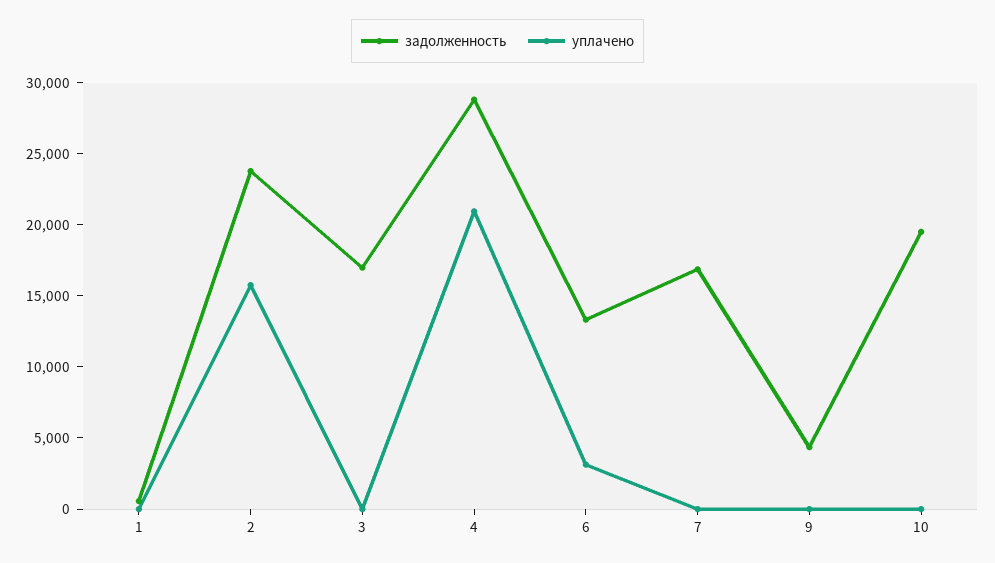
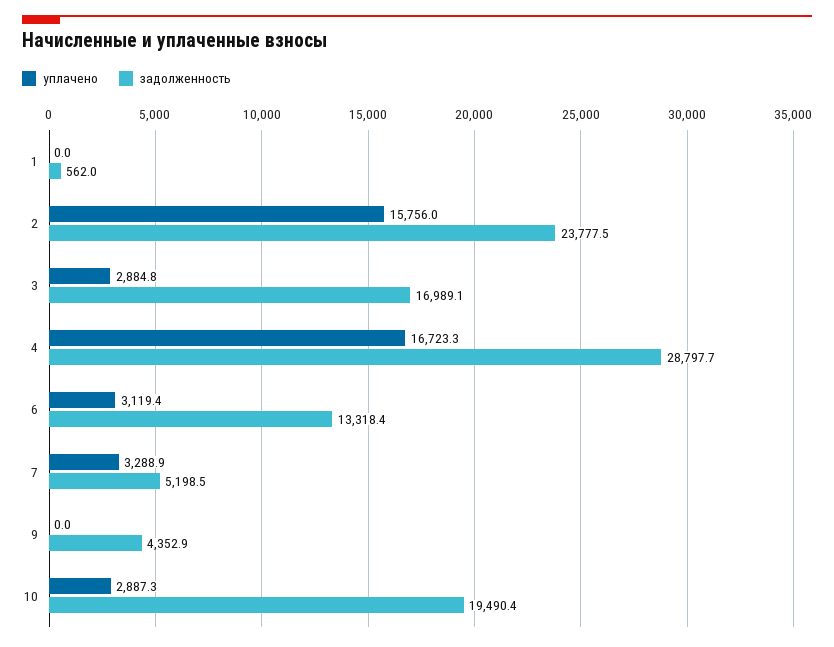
  {
    "задолженность": {
      "1": 562,
      "2": 23777.5,
      "3": 16989.1,
      "4": 28797.7,
      "6": 13318.4,
-     "7": 17000,
+     "7": 5198.5,
      "9": 4352.9,
      "10": 19490.4
    },
    "уплачено": {
      "1": 0,
      "2": 15756,
-     "3": 0,
+     "3": 2884.8,
-     "4": 21000,
+     "4": 16723.3,
      "6": 3119.4,
-     "7": 0,
+     "7": 3288.9,
      "9": 0,
-     "10": 0
+     "10": 2887.3
    }
  }

